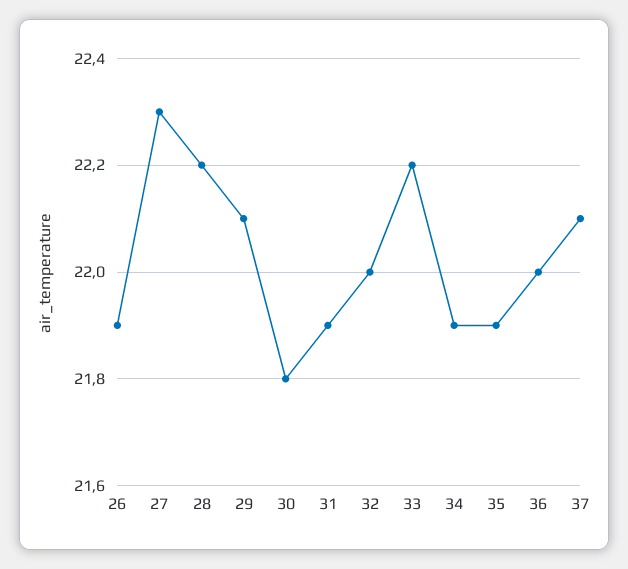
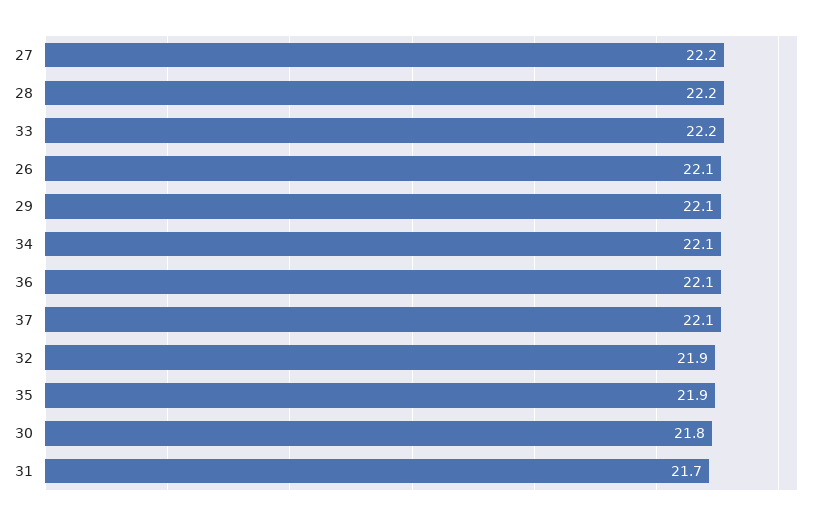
  {
-   "26": 21.9,
+   "26": 22.1,
-   "27": 22.3,
+   "27": 22.2,
    "28": 22.2,
    "29": 22.1,
    "30": 21.8,
-   "31": 21.9,
+   "31": 21.7,
-   "32": 22,
+   "32": 21.9,
    "33": 22.2,
-   "34": 21.9,
+   "34": 22.1,
    "35": 21.9,
-   "36": 22,
+   "36": 22.1,
    "37": 22.1
  }

